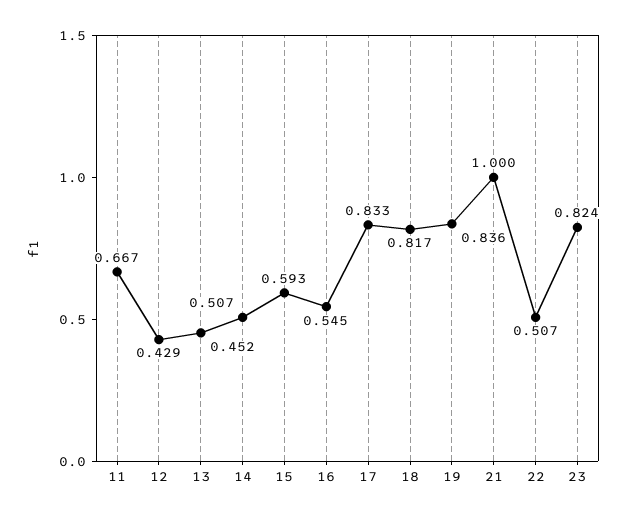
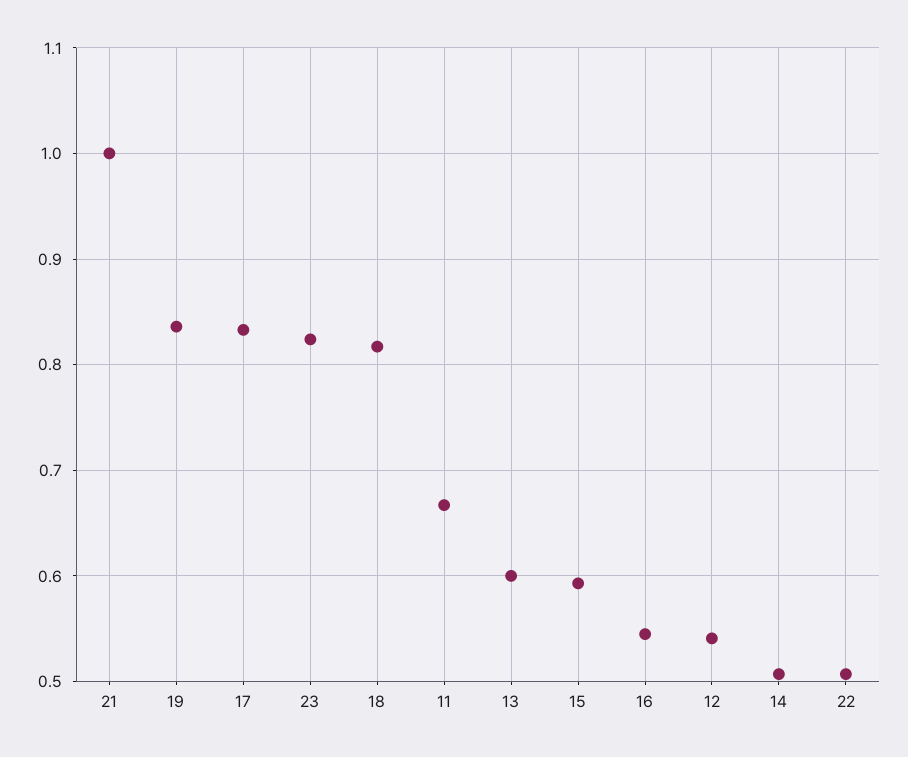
  {
    "11": 0.667,
-   "12": 0.429,
+   "12": 0.54,
-   "13": 0.452,
+   "13": 0.6,
    "14": 0.507,
    "15": 0.593,
    "16": 0.545,
    "17": 0.833,
    "18": 0.817,
    "19": 0.836,
    "21": 1,
    "22": 0.507,
    "23": 0.824
  }

